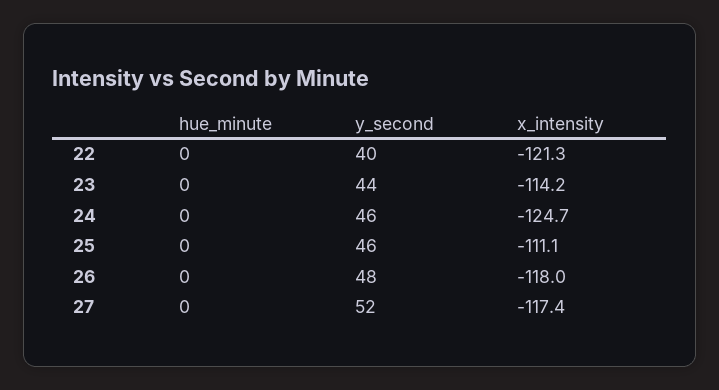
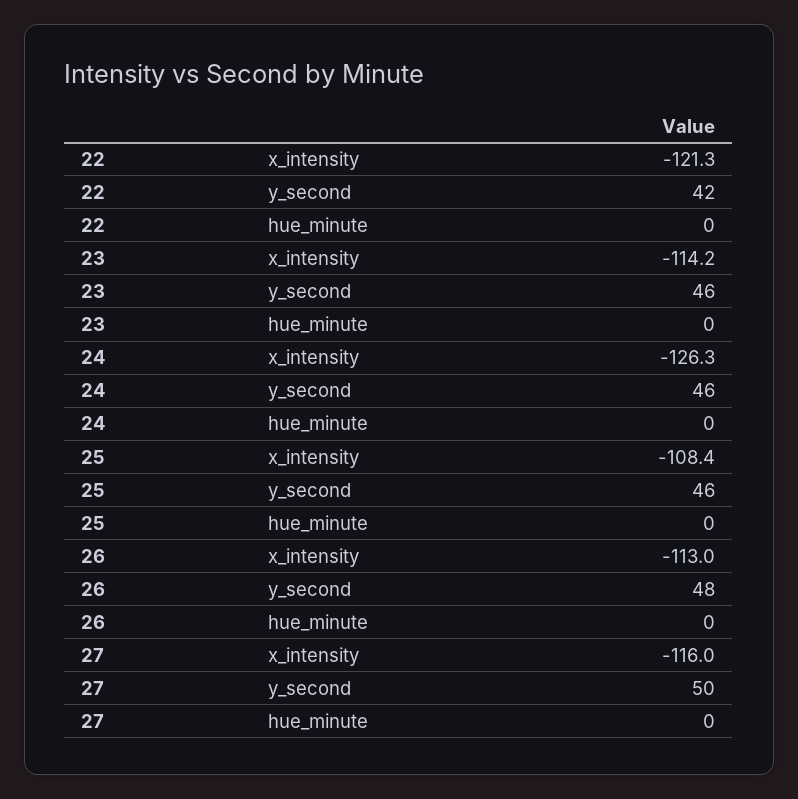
  {
    "hue_minute": {
      "22": 0,
      "23": 0,
      "24": 0,
      "25": 0,
      "26": 0,
      "27": 0
    },
    "y_second": {
-     "22": 40,
+     "22": 42,
-     "23": 44,
+     "23": 46,
      "24": 46,
      "25": 46,
      "26": 48,
-     "27": 52
+     "27": 50
    },
    "x_intensity": {
      "22": -121.3,
      "23": -114.2,
-     "24": -124.7,
+     "24": -126.3,
-     "25": -111.1,
+     "25": -108.4,
-     "26": -118,
+     "26": -113,
-     "27": -117.4
+     "27": -116
    }
  }

